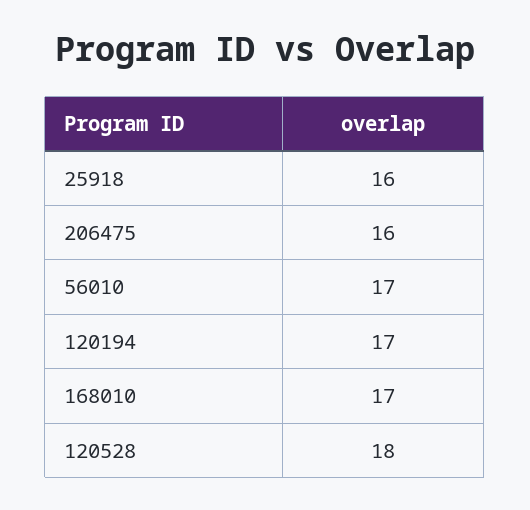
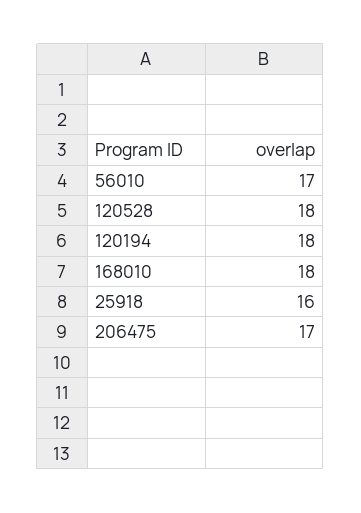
  {
    "25918": 16,
-   "206475": 16,
+   "206475": 17,
    "56010": 17,
-   "120194": 17,
+   "120194": 18,
-   "168010": 17,
+   "168010": 18,
    "120528": 18
  }

